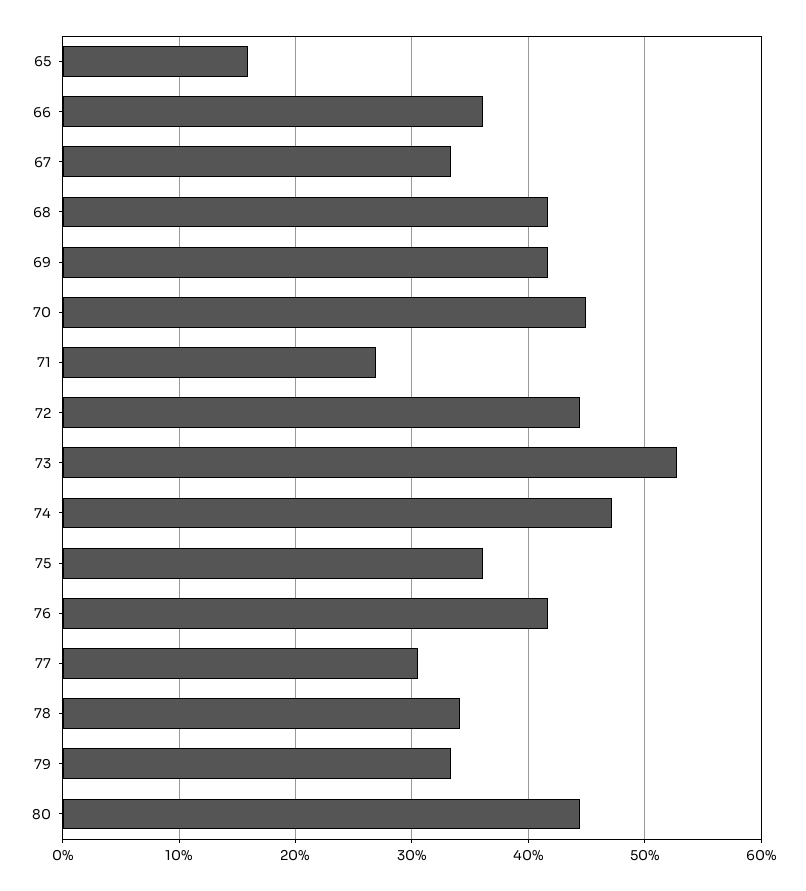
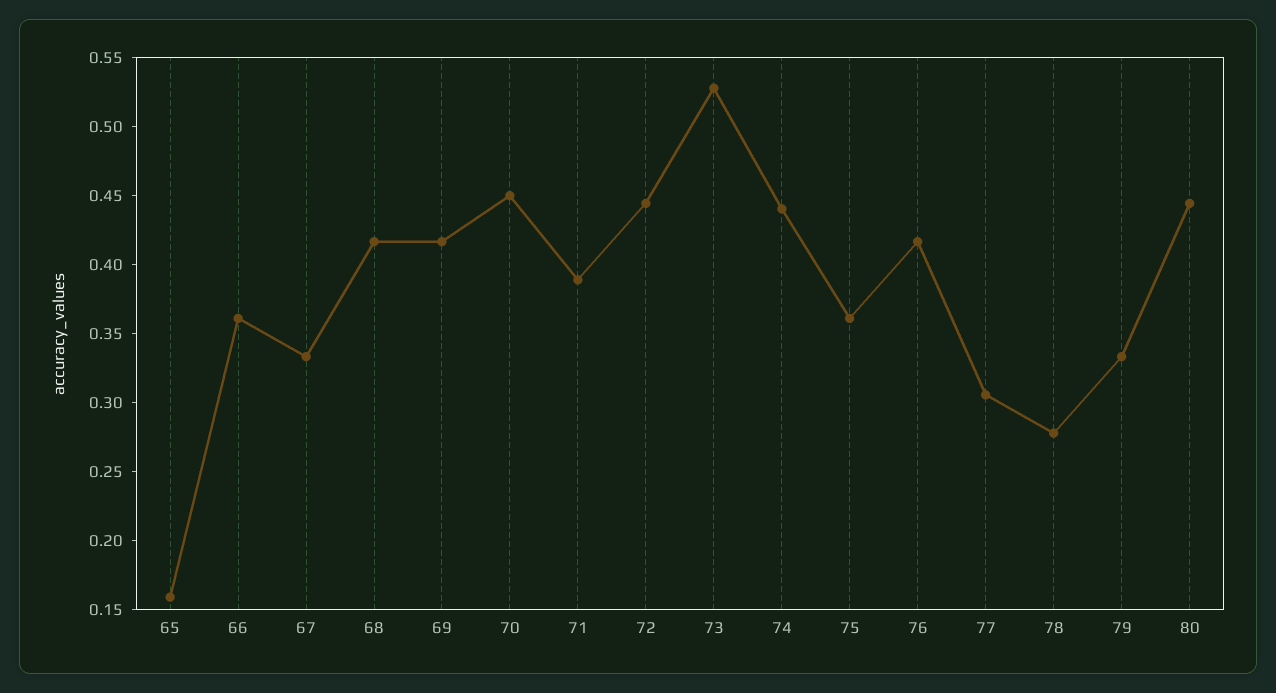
  {
    "65": 0.16,
    "66": 0.36,
    "67": 0.33,
    "68": 0.42,
    "69": 0.42,
    "70": 0.45,
-   "71": 0.27,
+   "71": 0.39,
    "72": 0.44,
    "73": 0.53,
-   "74": 0.47,
+   "74": 0.44,
    "75": 0.36,
    "76": 0.42,
    "77": 0.31,
-   "78": 0.34,
+   "78": 0.28,
    "79": 0.33,
    "80": 0.44
  }

